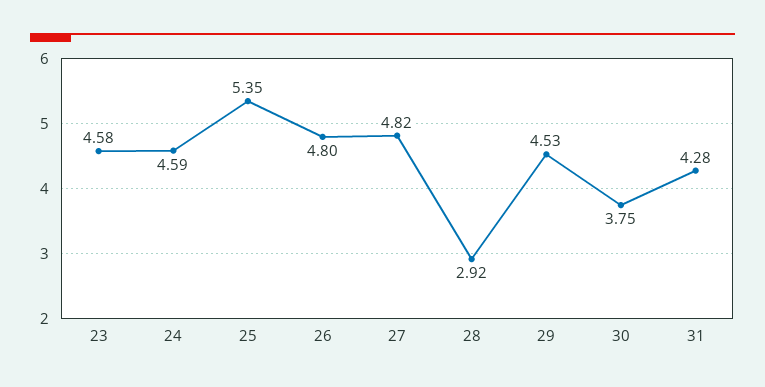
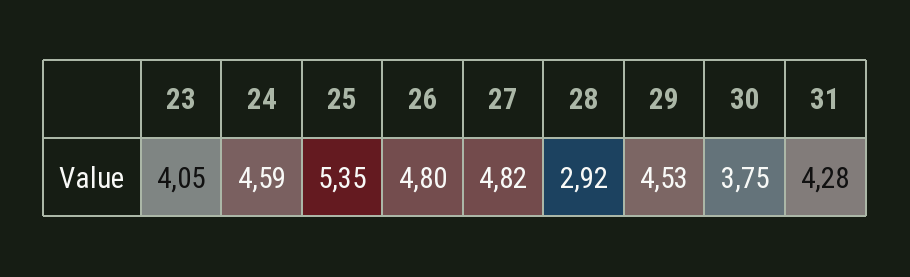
  {
-   "23": 4.58,
+   "23": 4.05,
    "24": 4.59,
    "25": 5.35,
    "26": 4.8,
    "27": 4.82,
    "28": 2.92,
    "29": 4.53,
    "30": 3.75,
    "31": 4.28
  }

